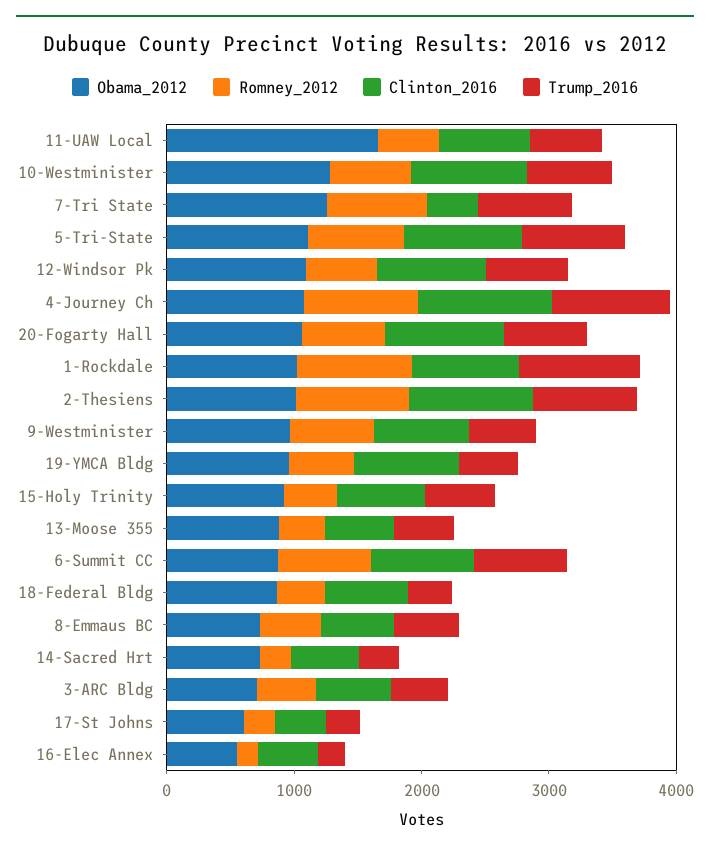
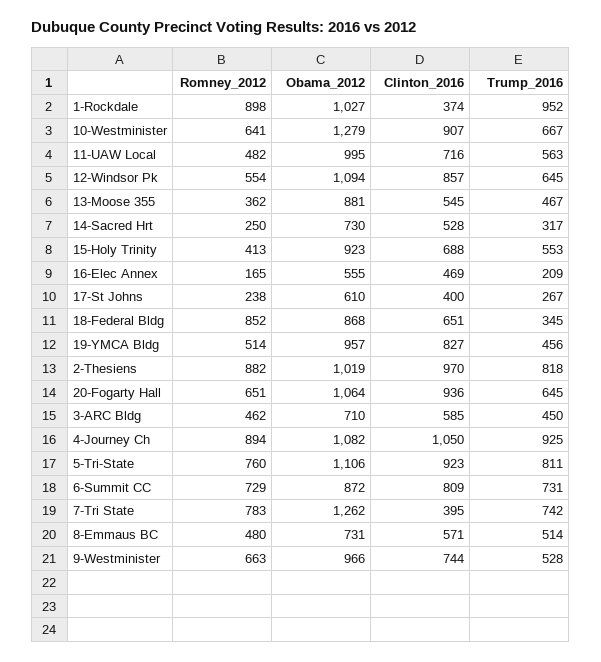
  {
    "Obama_2012": {
-     "11-UAW Local": 1600,
+     "11-UAW Local": 995,
      "10-Westminister": 1279,
      "7-Tri State": 1262,
      "5-Tri-State": 1106,
      "12-Windsor Pk": 1094,
      "4-Journey Ch": 1082,
      "20-Fogarty Hall": 1064,
      "1-Rockdale": 1027,
      "2-Thesiens": 1019,
      "9-Westminister": 966,
      "19-YMCA Bldg": 957,
      "15-Holy Trinity": 923,
      "13-Moose 355": 881,
      "6-Summit CC": 872,
      "18-Federal Bldg": 868,
      "8-Emmaus BC": 731,
      "14-Sacred Hrt": 730,
      "3-ARC Bldg": 710,
      "17-St Johns": 610,
      "16-Elec Annex": 555
    },
    "Romney_2012": {
      "11-UAW Local": 482,
      "10-Westminister": 641,
      "7-Tri State": 783,
      "5-Tri-State": 760,
      "12-Windsor Pk": 554,
      "4-Journey Ch": 894,
      "20-Fogarty Hall": 651,
      "1-Rockdale": 898,
      "2-Thesiens": 882,
      "9-Westminister": 663,
      "19-YMCA Bldg": 514,
      "15-Holy Trinity": 413,
      "13-Moose 355": 362,
      "6-Summit CC": 729,
-     "18-Federal Bldg": 400,
+     "18-Federal Bldg": 852,
      "8-Emmaus BC": 480,
      "14-Sacred Hrt": 250,
      "3-ARC Bldg": 462,
      "17-St Johns": 238,
      "16-Elec Annex": 165
    },
    "Clinton_2016": {
      "11-UAW Local": 716,
      "10-Westminister": 907,
      "7-Tri State": 395,
      "5-Tri-State": 923,
      "12-Windsor Pk": 857,
      "4-Journey Ch": 1050,
      "20-Fogarty Hall": 936,
-     "1-Rockdale": 800,
+     "1-Rockdale": 374,
      "2-Thesiens": 970,
      "9-Westminister": 744,
      "19-YMCA Bldg": 827,
      "15-Holy Trinity": 688,
      "13-Moose 355": 545,
      "6-Summit CC": 809,
      "18-Federal Bldg": 651,
      "8-Emmaus BC": 571,
      "14-Sacred Hrt": 528,
      "3-ARC Bldg": 585,
      "17-St Johns": 400,
      "16-Elec Annex": 469
    },
    "Trump_2016": {
      "11-UAW Local": 563,
      "10-Westminister": 667,
      "7-Tri State": 742,
      "5-Tri-State": 811,
      "12-Windsor Pk": 645,
      "4-Journey Ch": 925,
      "20-Fogarty Hall": 645,
      "1-Rockdale": 952,
      "2-Thesiens": 818,
      "9-Westminister": 528,
      "19-YMCA Bldg": 456,
      "15-Holy Trinity": 553,
      "13-Moose 355": 467,
      "6-Summit CC": 731,
      "18-Federal Bldg": 345,
      "8-Emmaus BC": 514,
      "14-Sacred Hrt": 317,
      "3-ARC Bldg": 450,
      "17-St Johns": 267,
      "16-Elec Annex": 209
    }
  }

